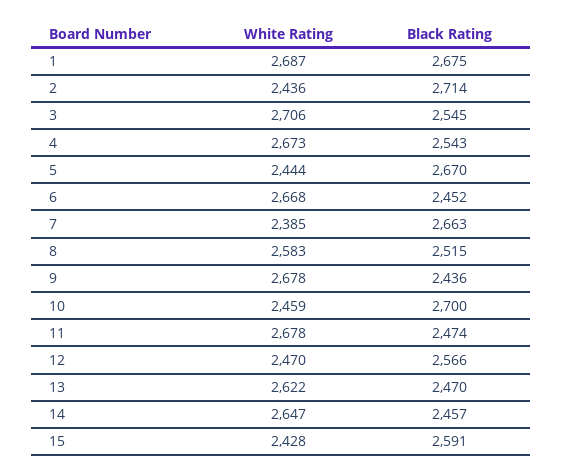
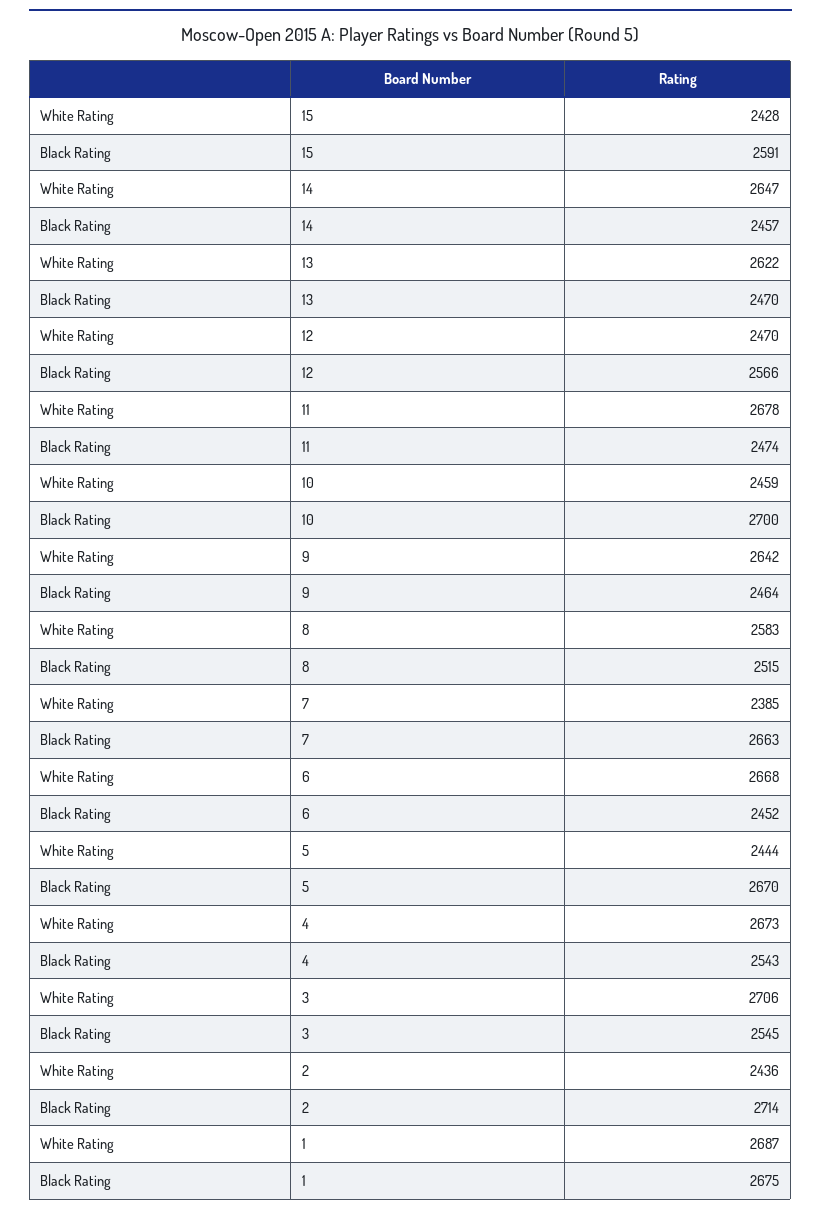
  {
    "White Rating": {
      "1": 2687,
      "2": 2436,
      "3": 2706,
      "4": 2673,
      "5": 2444,
      "6": 2668,
      "7": 2385,
      "8": 2583,
-     "9": 2678,
+     "9": 2642,
      "10": 2459,
      "11": 2678,
      "12": 2470,
      "13": 2622,
      "14": 2647,
      "15": 2428
    },
    "Black Rating": {
      "1": 2675,
      "2": 2714,
      "3": 2545,
      "4": 2543,
      "5": 2670,
      "6": 2452,
      "7": 2663,
      "8": 2515,
-     "9": 2436,
+     "9": 2464,
      "10": 2700,
      "11": 2474,
      "12": 2566,
      "13": 2470,
      "14": 2457,
      "15": 2591
    }
  }

